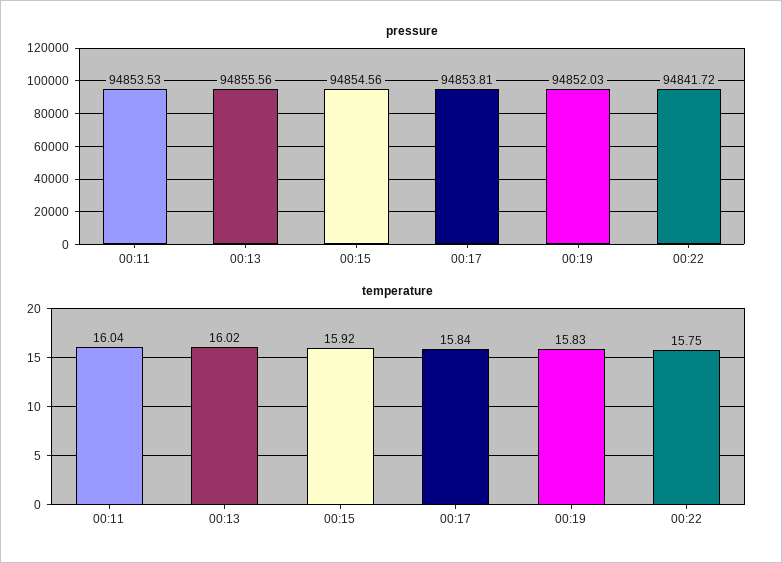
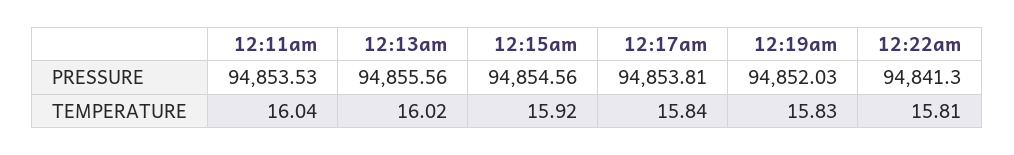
  {
    "pressure": {
      "00:11": 94853.53,
      "00:13": 94855.56,
      "00:15": 94854.56,
      "00:17": 94853.81,
      "00:19": 94852.03,
-     "00:22": 94841.72
+     "00:22": 94841.3
    },
    "temperature": {
      "00:11": 16.04,
      "00:13": 16.02,
      "00:15": 15.92,
      "00:17": 15.84,
      "00:19": 15.83,
-     "00:22": 15.75
+     "00:22": 15.81
    }
  }

